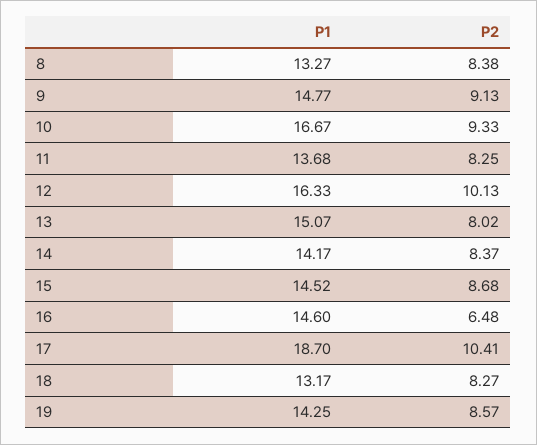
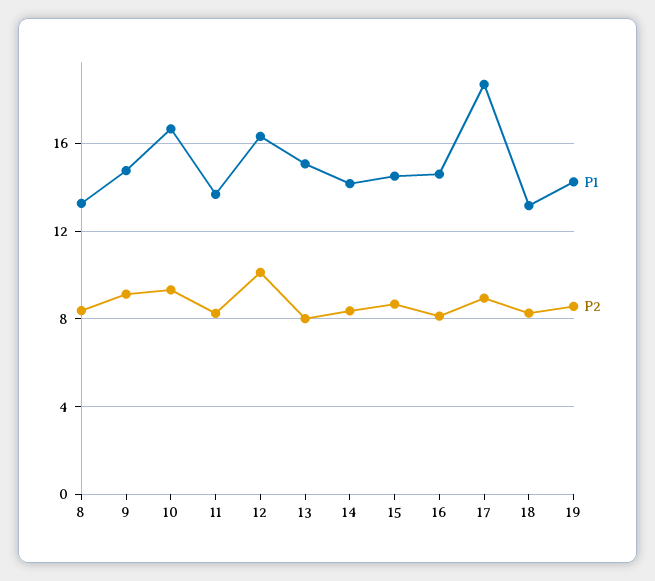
  {
    "P1": {
      "8": 13.27,
      "9": 14.77,
      "10": 16.67,
      "11": 13.68,
      "12": 16.33,
      "13": 15.07,
      "14": 14.17,
      "15": 14.52,
      "16": 14.6,
      "17": 18.7,
      "18": 13.17,
      "19": 14.25
    },
    "P2": {
      "8": 8.38,
      "9": 9.13,
      "10": 9.33,
      "11": 8.25,
      "12": 10.13,
      "13": 8.02,
      "14": 8.37,
      "15": 8.68,
-     "16": 6.48,
+     "16": 8,
-     "17": 10.41,
+     "17": 9,
      "18": 8.27,
      "19": 8.57
    }
  }

